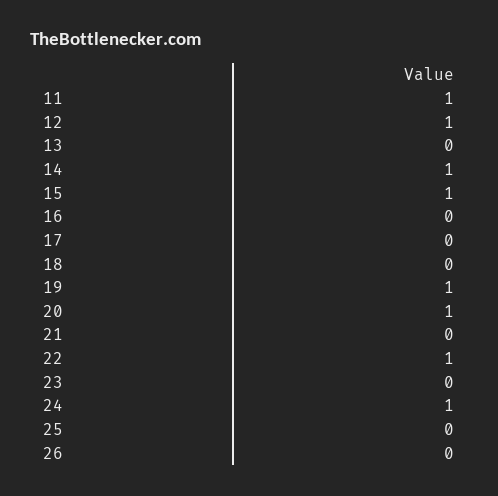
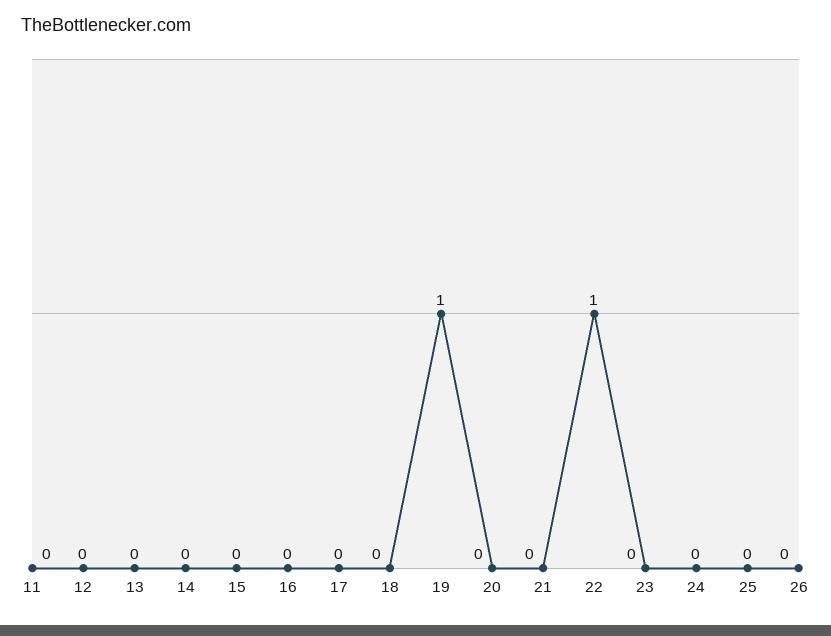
  {
-   "11": 1,
+   "11": 0,
-   "12": 1,
+   "12": 0,
    "13": 0,
-   "14": 1,
+   "14": 0,
-   "15": 1,
+   "15": 0,
    "16": 0,
    "17": 0,
    "18": 0,
    "19": 1,
-   "20": 1,
+   "20": 0,
    "21": 0,
    "22": 1,
    "23": 0,
-   "24": 1,
+   "24": 0,
    "25": 0,
    "26": 0
  }

